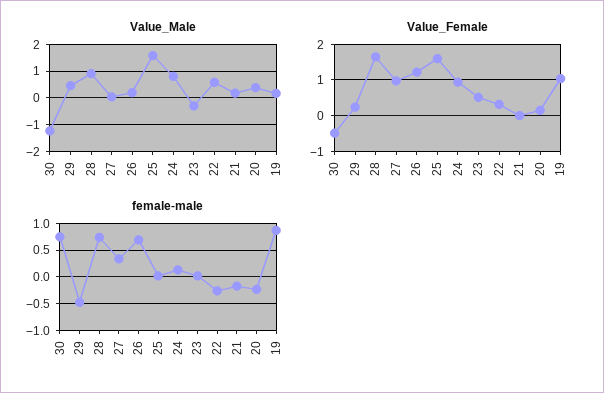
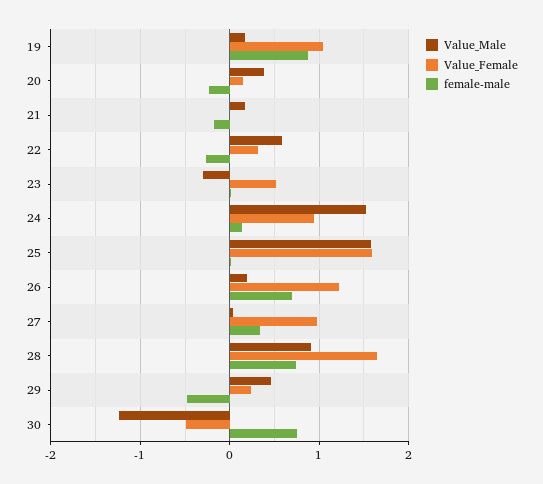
  {
    "Value_Male": {
      "30": -1.2,
      "29": 0.5,
      "28": 0.9,
      "27": 0,
      "26": 0.2,
      "25": 1.6,
-     "24": 0.75,
+     "24": 1.5,
      "23": -0.3,
      "22": 0.6,
      "21": 0.2,
      "20": 0.4,
      "19": 0.2
    },
    "Value_Female": {
      "30": -0.5,
      "29": 0.2,
      "28": 1.6,
      "27": 1,
      "26": 1.2,
      "25": 1.6,
      "24": 0.9,
      "23": 0.5,
      "22": 0.3,
      "21": 0,
      "20": 0.1,
      "19": 1
    },
    "female-male": {
      "30": 0.7,
      "29": -0.5,
      "28": 0.7,
      "27": 0.3,
      "26": 0.7,
      "25": 0,
      "24": 0.1,
      "23": 0,
      "22": -0.3,
      "21": -0.2,
      "20": -0.2,
      "19": 0.9
    }
  }

